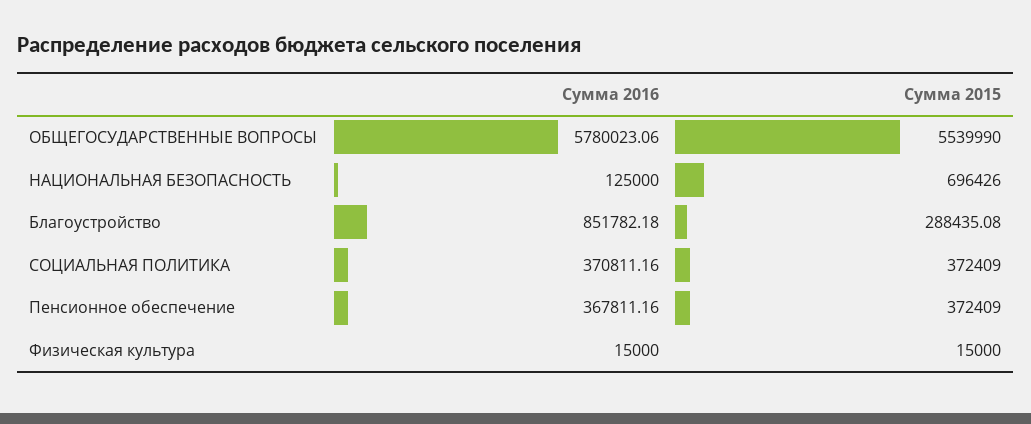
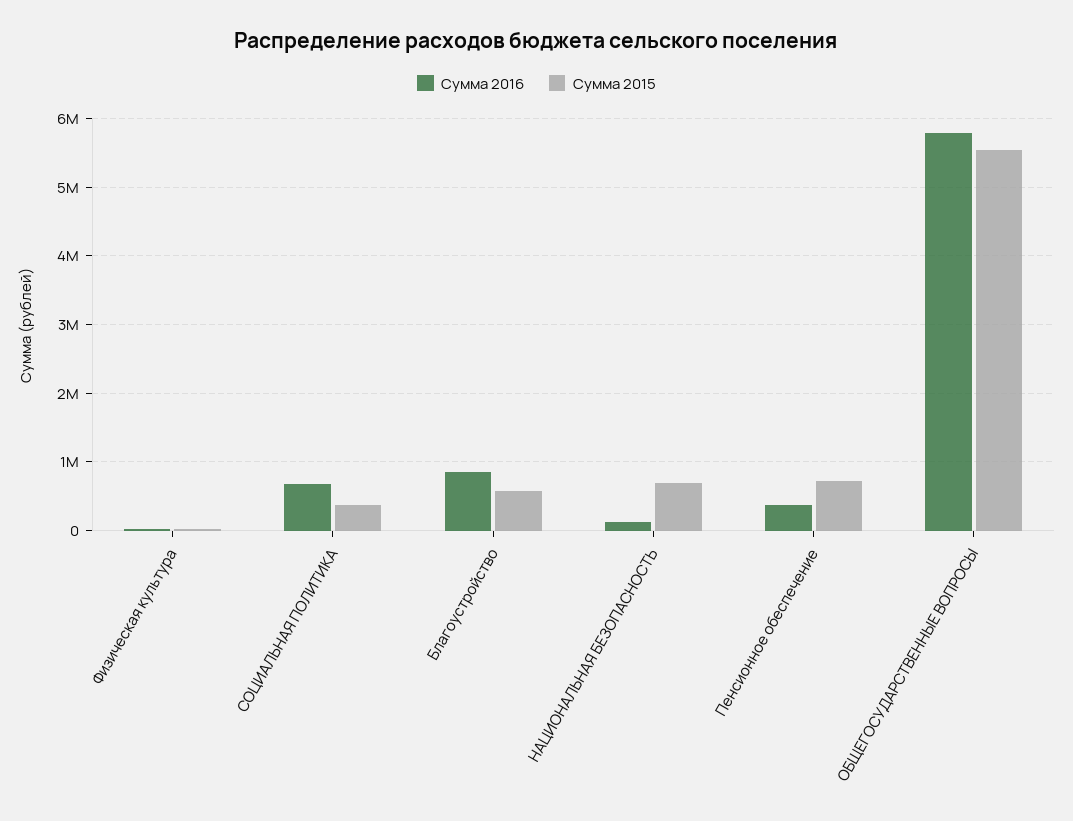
  {
    "Сумма 2016": {
      "ОБЩЕГОСУДАРСТВЕННЫЕ ВОПРОСЫ": 5780023.06,
      "НАЦИОНАЛЬНАЯ БЕЗОПАСНОСТЬ": 125000,
      "Благоустройство": 851782.18,
-     "СОЦИАЛЬНАЯ ПОЛИТИКА": 370811.16,
+     "СОЦИАЛЬНАЯ ПОЛИТИКА": 700000,
      "Пенсионное обеспечение": 367811.16,
      "Физическая культура": 15000
    },
    "Сумма 2015": {
      "ОБЩЕГОСУДАРСТВЕННЫЕ ВОПРОСЫ": 5539990,
      "НАЦИОНАЛЬНАЯ БЕЗОПАСНОСТЬ": 696426,
-     "Благоустройство": 288435.08,
+     "Благоустройство": 600000,
      "СОЦИАЛЬНАЯ ПОЛИТИКА": 372409,
-     "Пенсионное обеспечение": 372409,
+     "Пенсионное обеспечение": 700000,
      "Физическая культура": 15000
    }
  }

